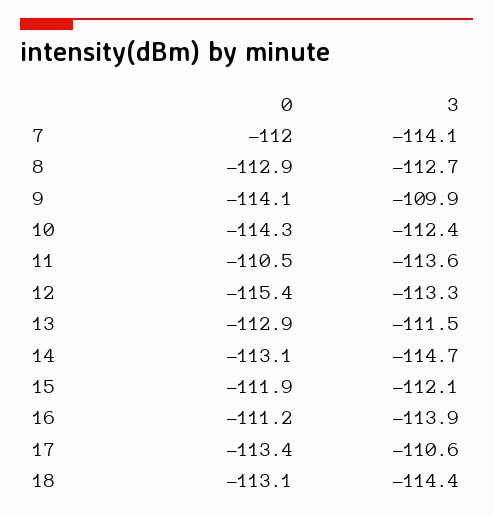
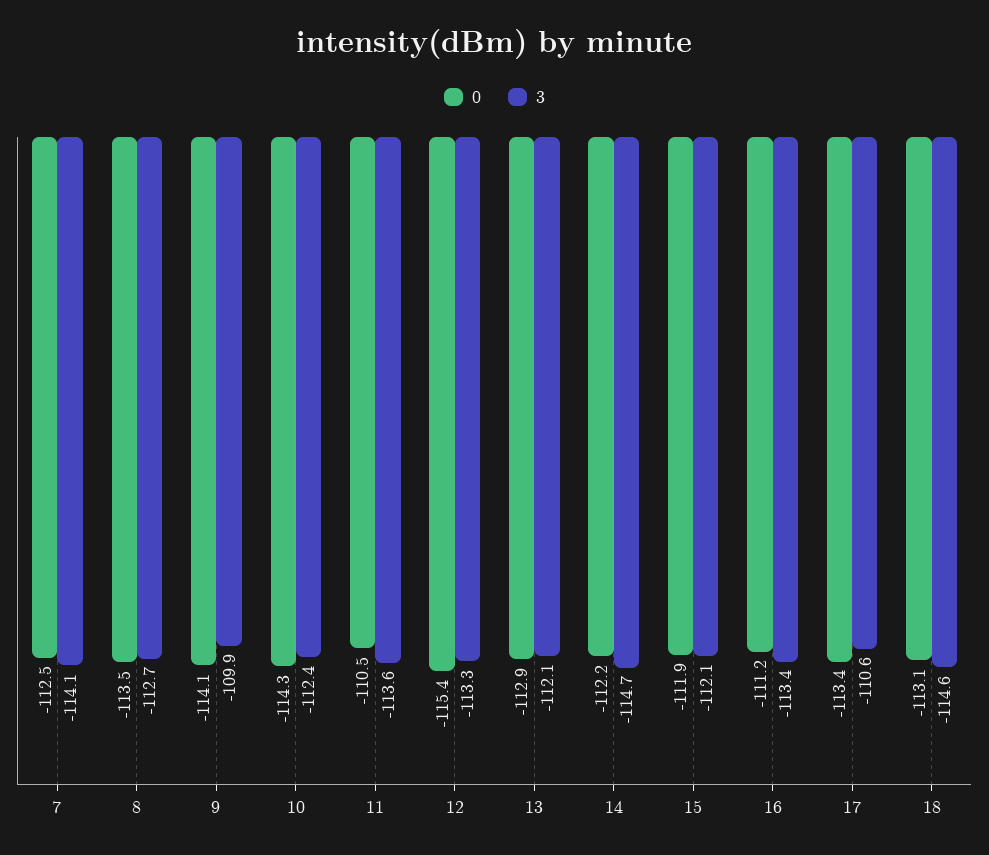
  {
    "0": {
-     "7": -112,
+     "7": -112.5,
-     "8": -112.9,
+     "8": -113.5,
      "9": -114.1,
      "10": -114.3,
      "11": -110.5,
      "12": -115.4,
      "13": -112.9,
-     "14": -113.1,
+     "14": -112.2,
      "15": -111.9,
      "16": -111.2,
      "17": -113.4,
      "18": -113.1
    },
    "3": {
      "7": -114.1,
      "8": -112.7,
      "9": -109.9,
      "10": -112.4,
      "11": -113.6,
      "12": -113.3,
-     "13": -111.5,
+     "13": -112.1,
      "14": -114.7,
      "15": -112.1,
-     "16": -113.9,
+     "16": -113.4,
      "17": -110.6,
-     "18": -114.4
+     "18": -114.6
    }
  }

